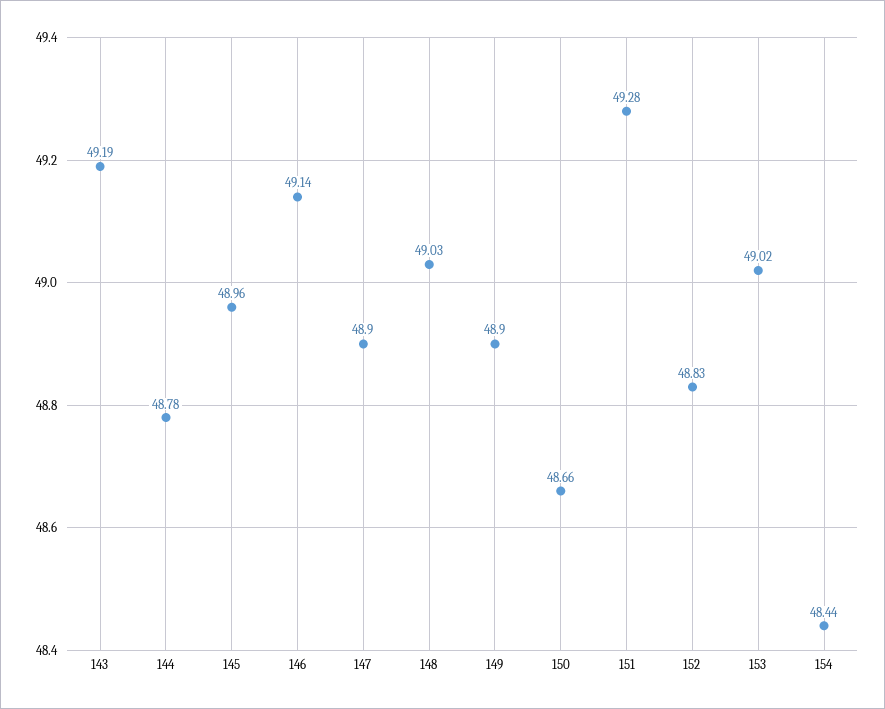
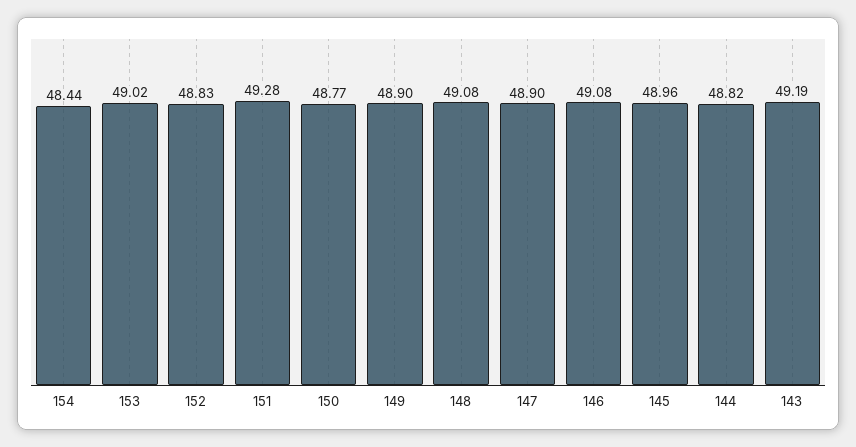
  {
    "143": 49.19,
-   "144": 48.78,
+   "144": 48.82,
    "145": 48.96,
-   "146": 49.14,
+   "146": 49.08,
    "147": 48.9,
-   "148": 49.03,
+   "148": 49.08,
    "149": 48.9,
-   "150": 48.66,
+   "150": 48.77,
    "151": 49.28,
    "152": 48.83,
    "153": 49.02,
    "154": 48.44
  }

